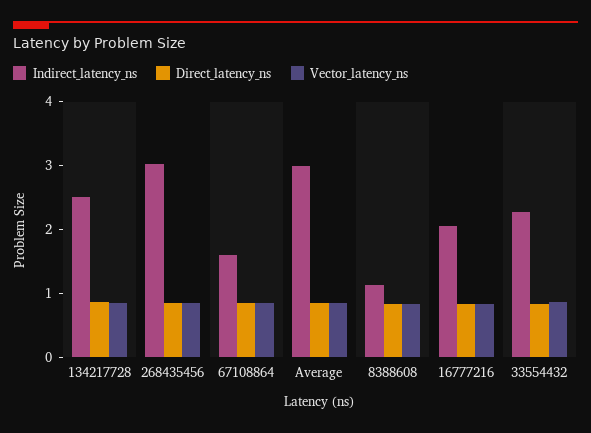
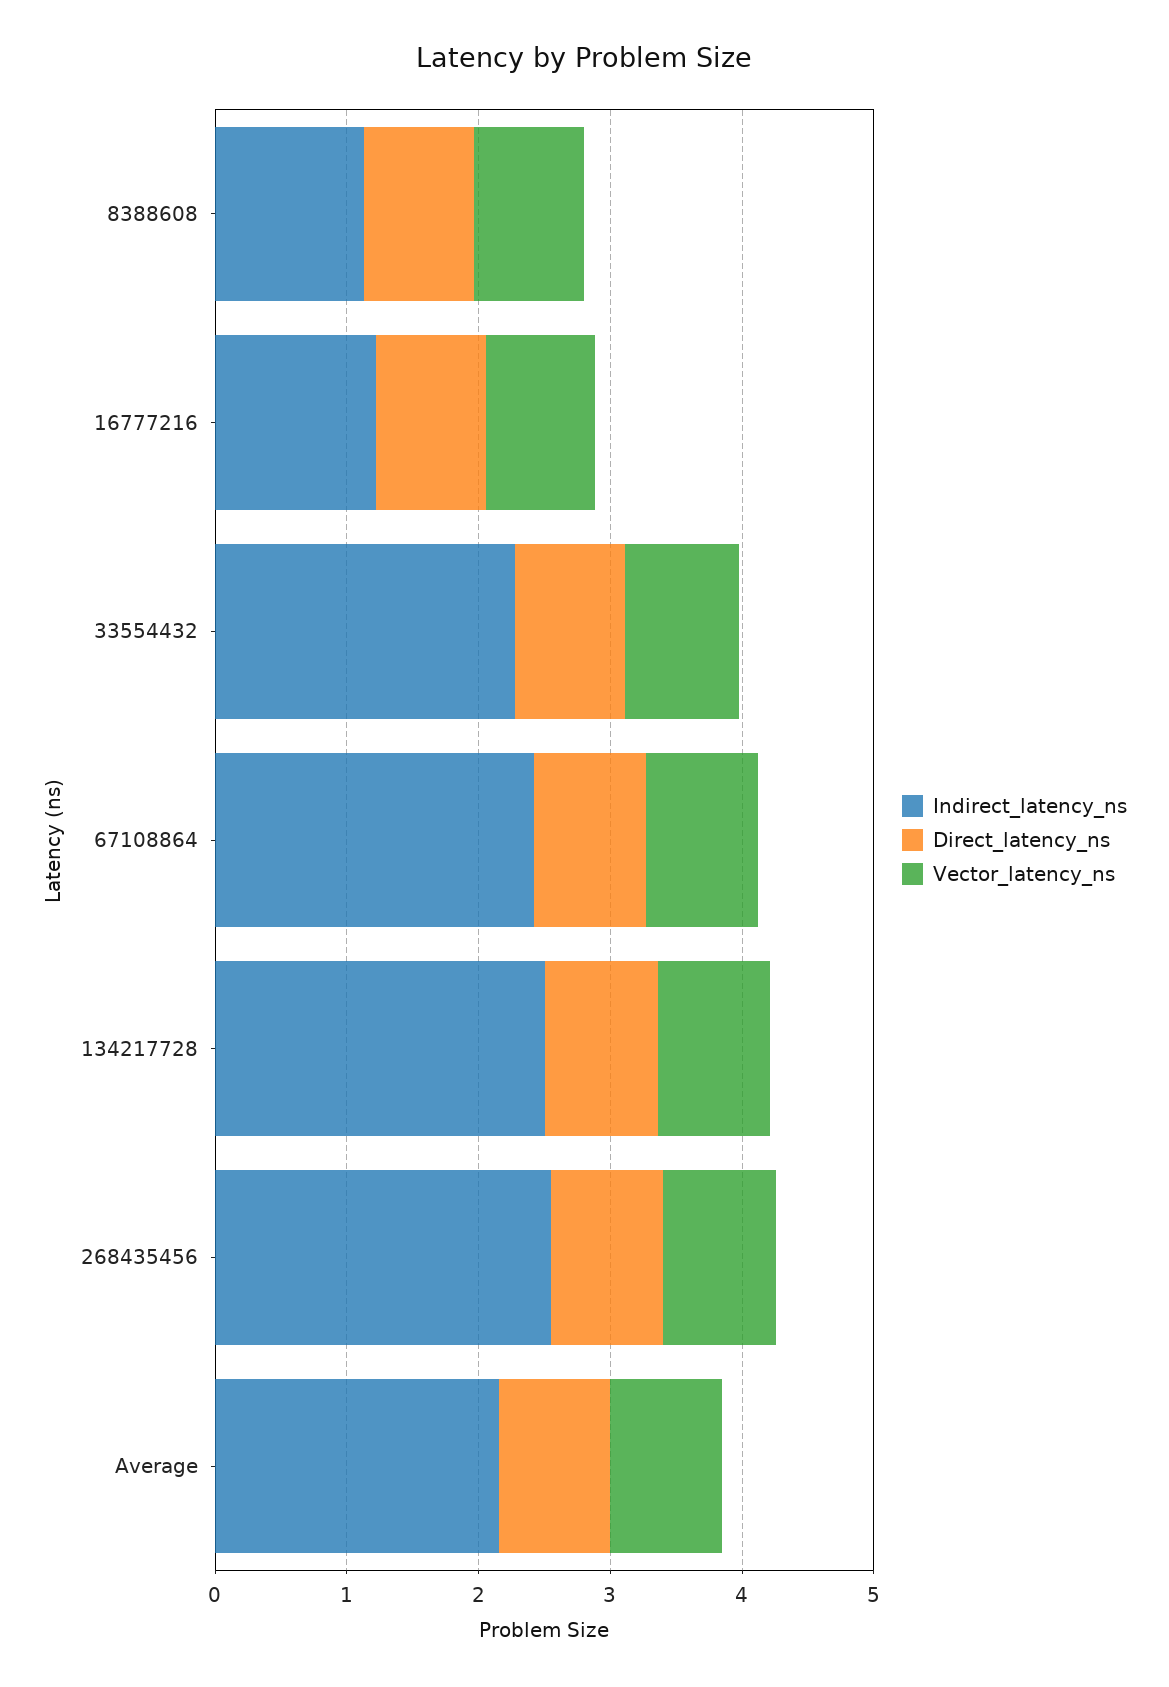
  {
    "Indirect_latency_ns": {
      "134217728": 2.6,
-     "268435456": 3,
+     "268435456": 2.6,
-     "67108864": 1.6,
+     "67108864": 2.4,
-     "Average": 3,
+     "Average": 2.2,
      "8388608": 1.2,
-     "16777216": 2,
+     "16777216": 1.2,
      "33554432": 2.2
    },
    "Direct_latency_ns": {
      "134217728": 0.8,
      "268435456": 0.8,
      "67108864": 0.8,
      "Average": 0.8,
      "8388608": 0.8,
      "16777216": 0.8,
      "33554432": 0.8
    },
    "Vector_latency_ns": {
      "134217728": 0.8,
      "268435456": 0.8,
      "67108864": 0.8,
      "Average": 0.8,
      "8388608": 0.8,
      "16777216": 0.8,
      "33554432": 0.8
    }
  }

